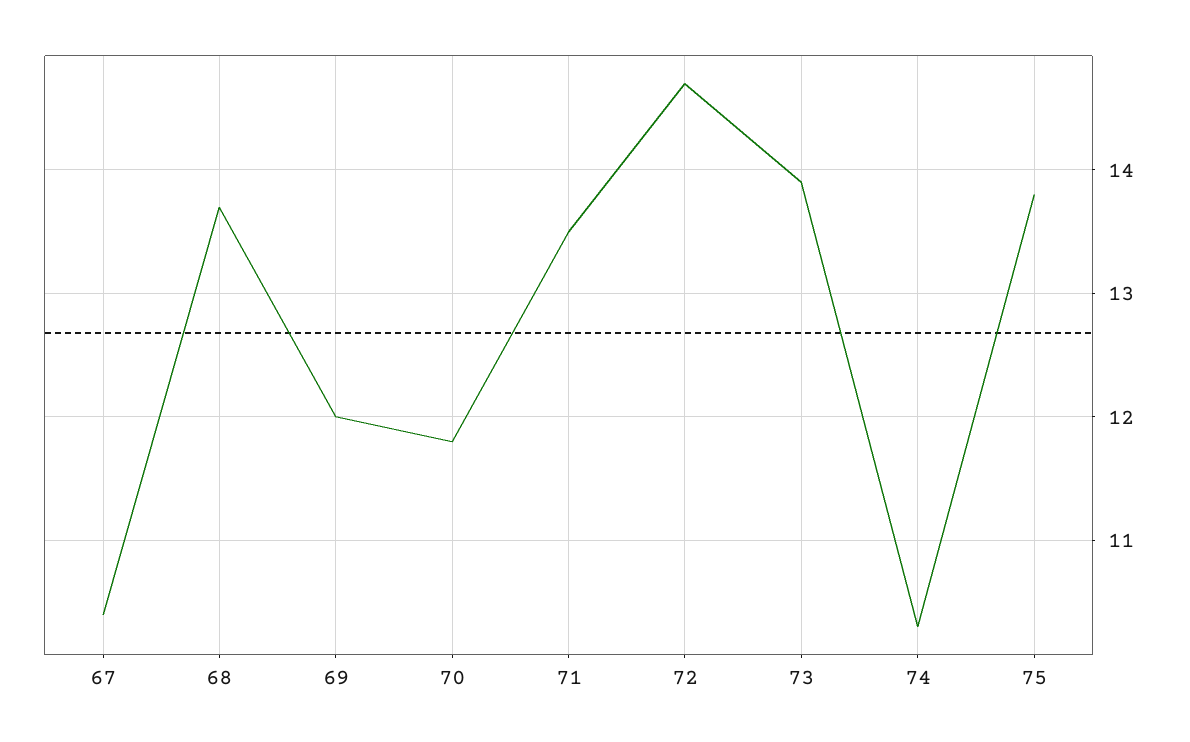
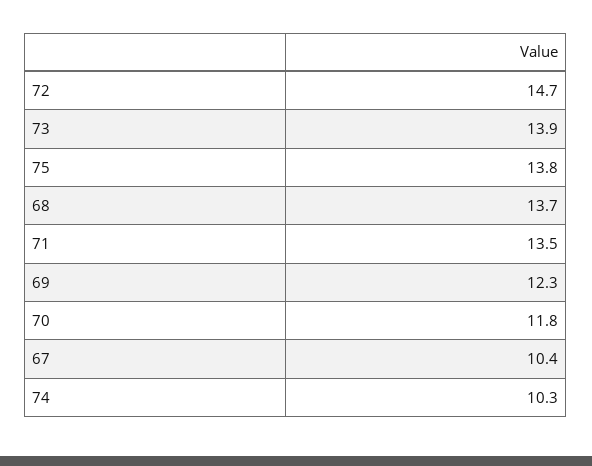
  {
    "67": 10.4,
    "68": 13.7,
-   "69": 12,
+   "69": 12.3,
    "70": 11.8,
    "71": 13.5,
    "72": 14.7,
    "73": 13.9,
    "74": 10.3,
    "75": 13.8
  }

